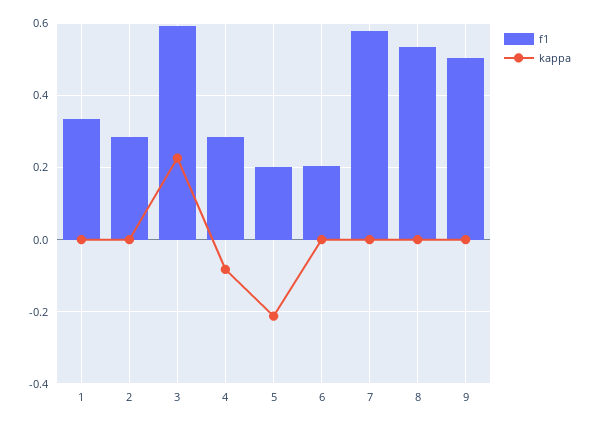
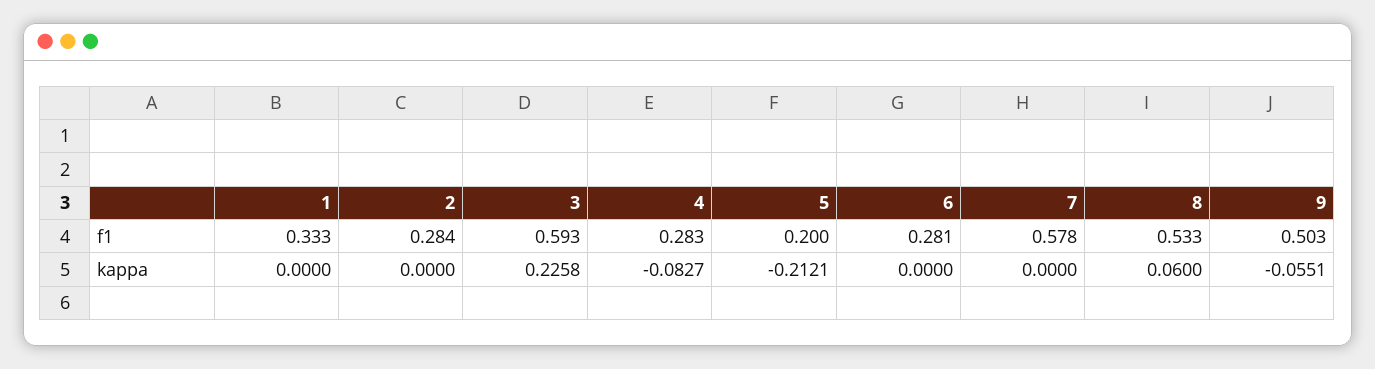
  {
    "f1": {
      "1": 0.333,
      "2": 0.284,
      "3": 0.593,
      "4": 0.283,
      "5": 0.2,
-     "6": 0.2,
+     "6": 0.281,
      "7": 0.578,
      "8": 0.533,
      "9": 0.503
    },
    "kappa": {
      "1": 0,
      "2": 0,
      "3": 0.2258,
      "4": -0.0827,
      "5": -0.2121,
      "6": 0,
      "7": 0,
-     "8": 0,
+     "8": 0.06,
-     "9": 0
+     "9": -0.0551
    }
  }

